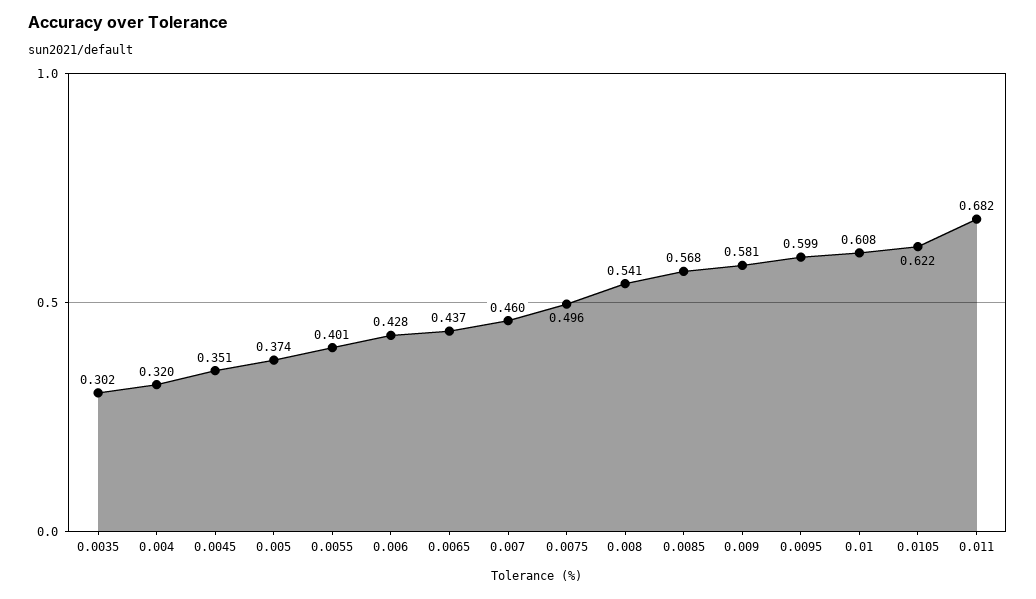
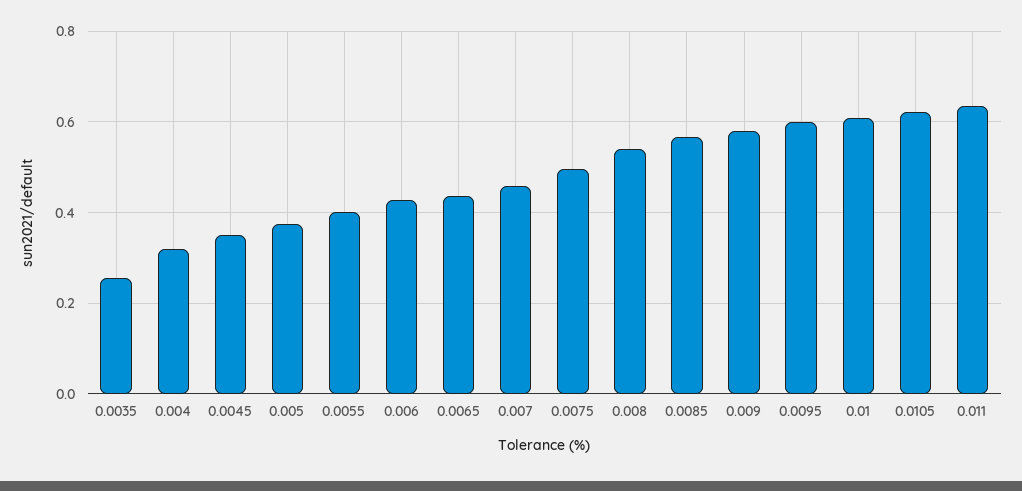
  {
-   "0.0035": 0.302,
+   "0.0035": 0.26,
    "0.004": 0.32,
    "0.0045": 0.351,
    "0.005": 0.374,
    "0.0055": 0.401,
    "0.006": 0.428,
    "0.0065": 0.437,
    "0.007": 0.46,
    "0.0075": 0.496,
    "0.008": 0.541,
    "0.0085": 0.568,
    "0.009": 0.581,
    "0.0095": 0.599,
    "0.01": 0.608,
    "0.0105": 0.622,
-   "0.011": 0.682
+   "0.011": 0.64
  }

